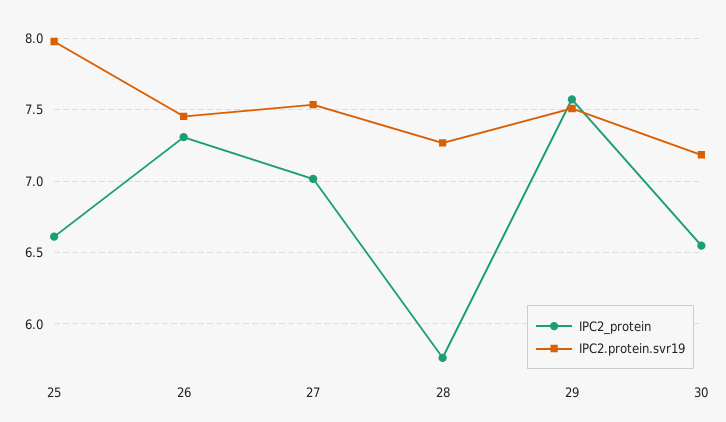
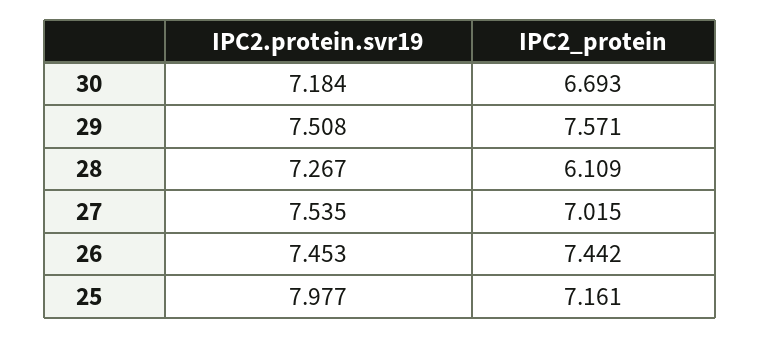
  {
    "IPC2_protein": {
-     "25": 6.6,
+     "25": 7.161,
-     "26": 7.3,
+     "26": 7.442,
      "27": 7.015,
-     "28": 5.75,
+     "28": 6.109,
      "29": 7.571,
-     "30": 6.55
+     "30": 6.693
    },
    "IPC2.protein.svr19": {
      "25": 7.977,
      "26": 7.453,
      "27": 7.535,
      "28": 7.267,
      "29": 7.508,
      "30": 7.184
    }
  }

